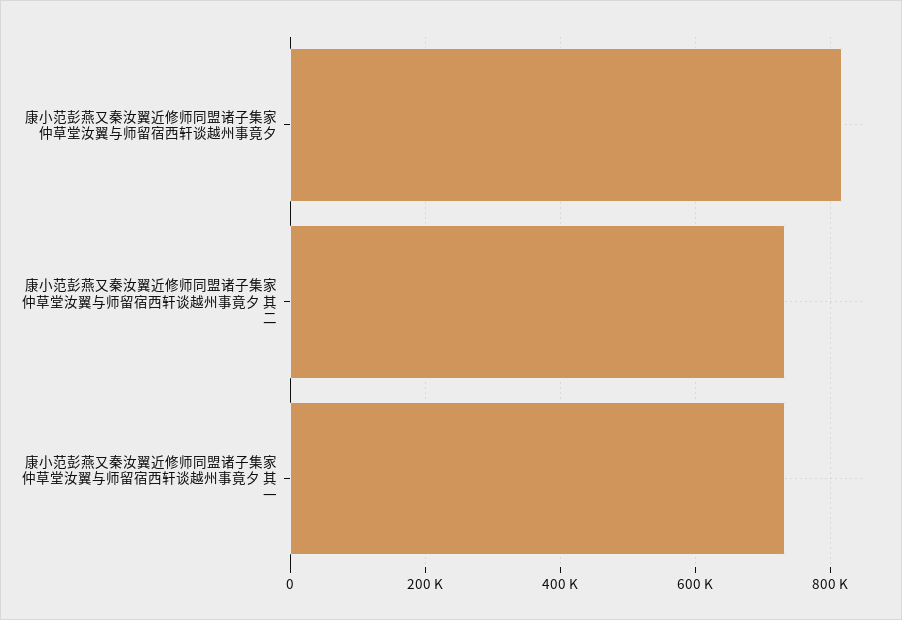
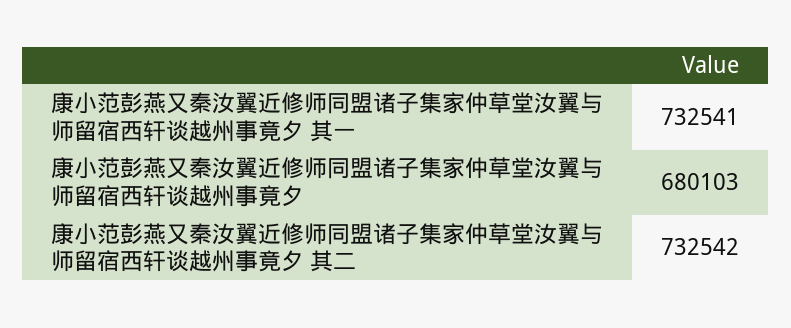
  {
-   "康小范彭燕又秦汝翼近修师同盟诸子集家仲草堂汝翼与师留宿西轩谈越州事竟夕": 820000,
+   "康小范彭燕又秦汝翼近修师同盟诸子集家仲草堂汝翼与师留宿西轩谈越州事竟夕": 680103,
    "康小范彭燕又秦汝翼近修师同盟诸子集家仲草堂汝翼与师留宿西轩谈越州事竟夕 其二": 732542,
    "康小范彭燕又秦汝翼近修师同盟诸子集家仲草堂汝翼与师留宿西轩谈越州事竟夕 其一": 732541
  }

